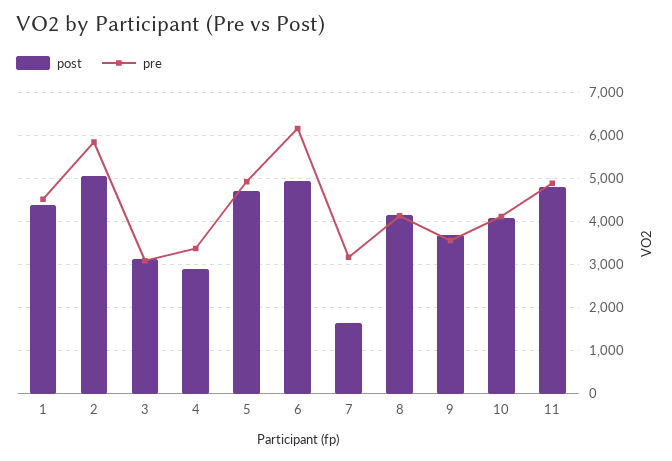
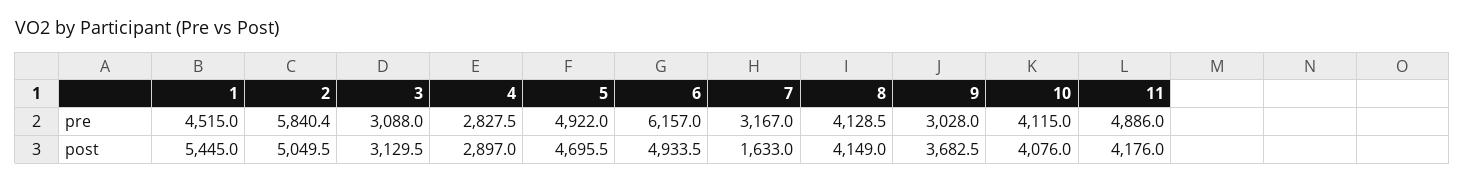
  {
    "post": {
-     "1": 4400,
+     "1": 5445,
      "2": 5049.5,
      "3": 3129.5,
      "4": 2897,
      "5": 4695.5,
      "6": 4933.5,
      "7": 1633,
      "8": 4149,
      "9": 3682.5,
      "10": 4076,
-     "11": 4800
+     "11": 4176
    },
    "pre": {
      "1": 4515,
      "2": 5840.4,
      "3": 3088,
-     "4": 3400,
+     "4": 2827.5,
      "5": 4922,
      "6": 6157,
      "7": 3167,
      "8": 4128.5,
-     "9": 3600,
+     "9": 3028,
      "10": 4115,
      "11": 4886
    }
  }

